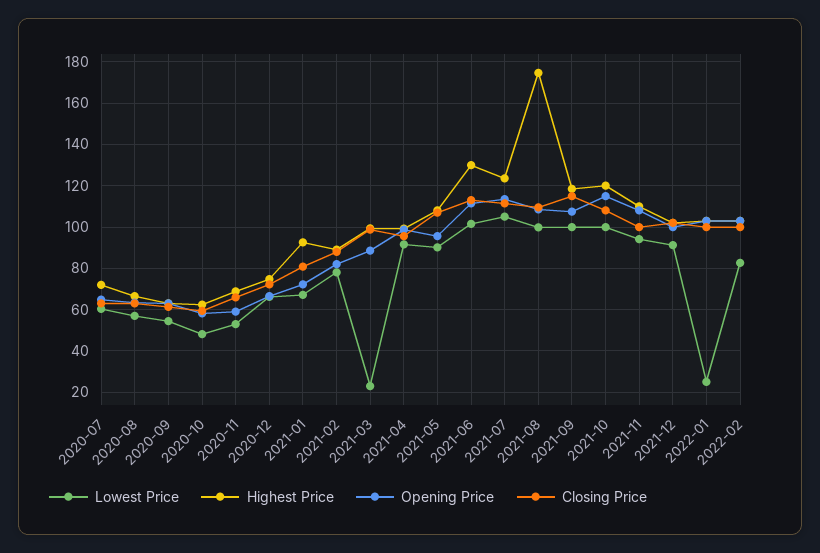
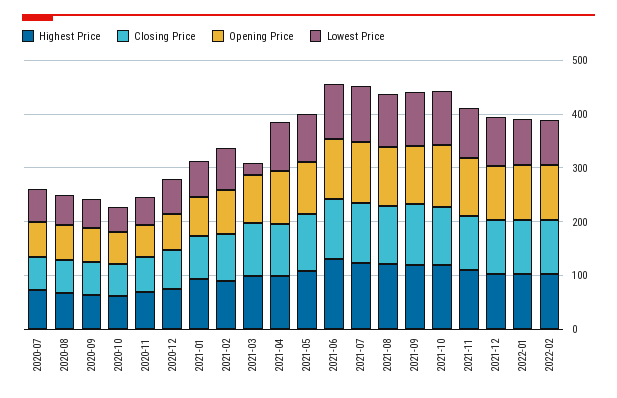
  {
    "Lowest Price": {
      "2020-07": 60,
      "2020-08": 55,
      "2020-09": 55,
      "2020-10": 50,
      "2020-11": 55,
      "2020-12": 65,
      "2021-01": 65,
      "2021-02": 80,
      "2021-03": 25,
      "2021-04": 90,
      "2021-05": 90,
      "2021-06": 100,
      "2021-07": 105,
      "2021-08": 100,
      "2021-09": 100,
      "2021-10": 100,
      "2021-11": 95,
      "2021-12": 90,
-     "2022-01": 25,
+     "2022-01": 80,
      "2022-02": 85
    },
    "Highest Price": {
      "2020-07": 70,
      "2020-08": 65,
      "2020-09": 65,
      "2020-10": 60,
      "2020-11": 70,
      "2020-12": 75,
      "2021-01": 95,
      "2021-02": 90,
      "2021-03": 100,
      "2021-04": 100,
      "2021-05": 110,
      "2021-06": 130,
      "2021-07": 125,
-     "2021-08": 175,
+     "2021-08": 120,
      "2021-09": 120,
      "2021-10": 120,
      "2021-11": 110,
      "2021-12": 100,
      "2022-01": 105,
      "2022-02": 105
    },
    "Opening Price": {
      "2020-07": 65,
      "2020-08": 65,
      "2020-09": 65,
      "2020-10": 60,
      "2020-11": 60,
      "2020-12": 65,
      "2021-01": 70,
      "2021-02": 80,
      "2021-03": 90,
      "2021-04": 100,
      "2021-05": 95,
      "2021-06": 110,
      "2021-07": 115,
      "2021-08": 110,
      "2021-09": 110,
      "2021-10": 115,
      "2021-11": 110,
      "2021-12": 100,
      "2022-01": 105,
      "2022-02": 105
    },
    "Closing Price": {
      "2020-07": 65,
      "2020-08": 65,
      "2020-09": 60,
      "2020-10": 60,
      "2020-11": 65,
      "2020-12": 70,
      "2021-01": 80,
      "2021-02": 90,
      "2021-03": 100,
      "2021-04": 95,
      "2021-05": 105,
      "2021-06": 115,
      "2021-07": 110,
      "2021-08": 110,
      "2021-09": 115,
      "2021-10": 110,
      "2021-11": 100,
      "2021-12": 100,
      "2022-01": 100,
      "2022-02": 100
    }
  }

